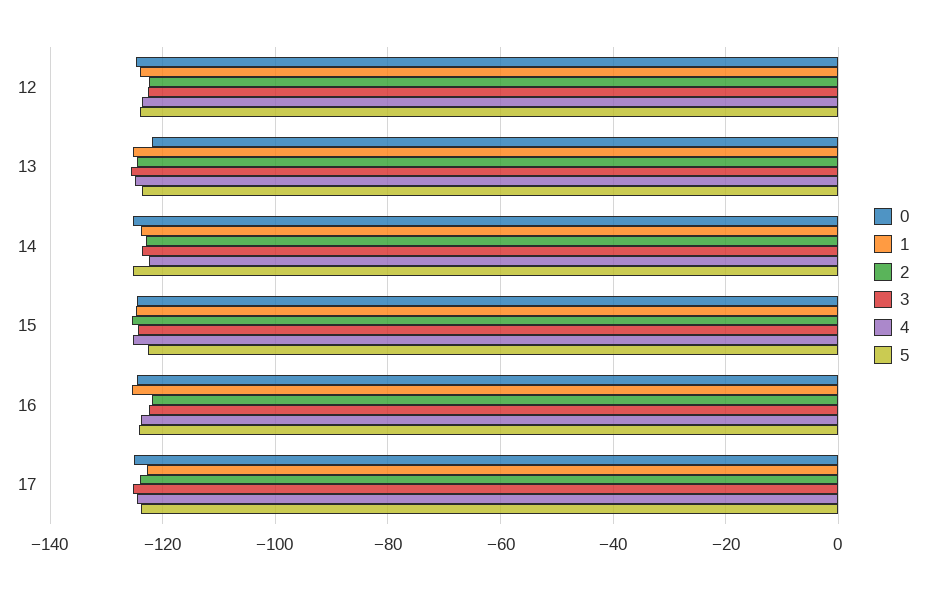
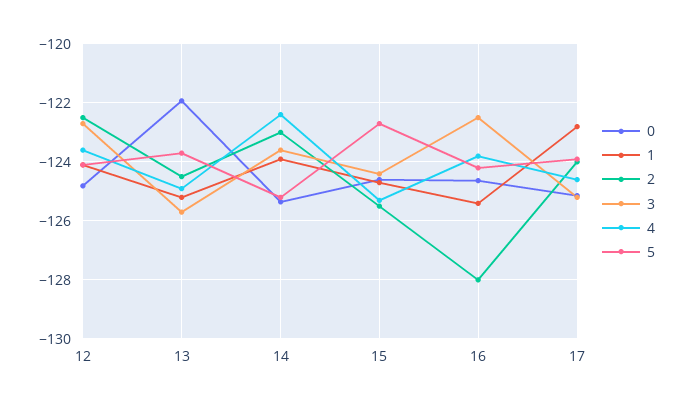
  {
    "0": {
      "12": -124.75,
      "13": -122,
      "14": -125.25,
      "15": -124.5,
      "16": -124.75,
      "17": -125.25
    },
    "1": {
      "12": -124,
      "13": -125.25,
      "14": -124,
      "15": -124.75,
      "16": -125.5,
      "17": -122.75
    },
    "2": {
      "12": -122.5,
      "13": -124.5,
      "14": -123,
      "15": -125.5,
-     "16": -122,
+     "16": -128,
      "17": -124
    },
    "3": {
      "12": -122.75,
      "13": -125.75,
      "14": -123.5,
      "15": -124.5,
      "16": -122.5,
      "17": -125.25
    },
    "4": {
      "12": -123.5,
      "13": -125,
      "14": -122.5,
      "15": -125.25,
      "16": -123.75,
      "17": -124.5
    },
    "5": {
      "12": -124,
      "13": -123.75,
      "14": -125.25,
      "15": -122.75,
      "16": -124.25,
      "17": -124
    }
  }

